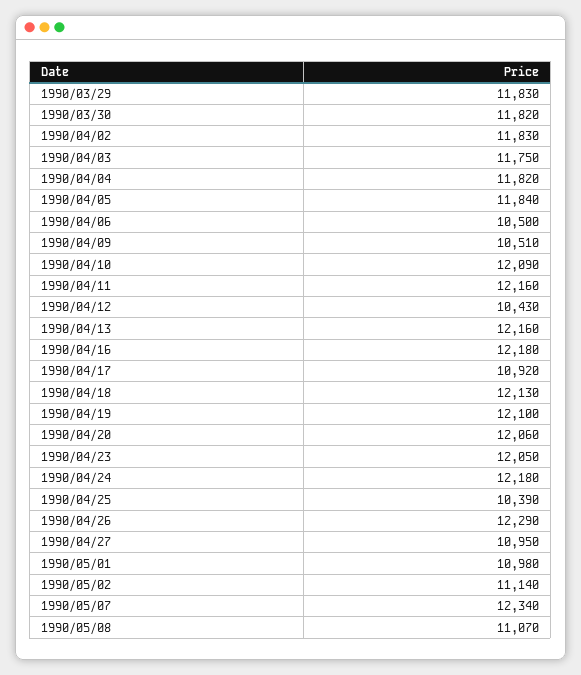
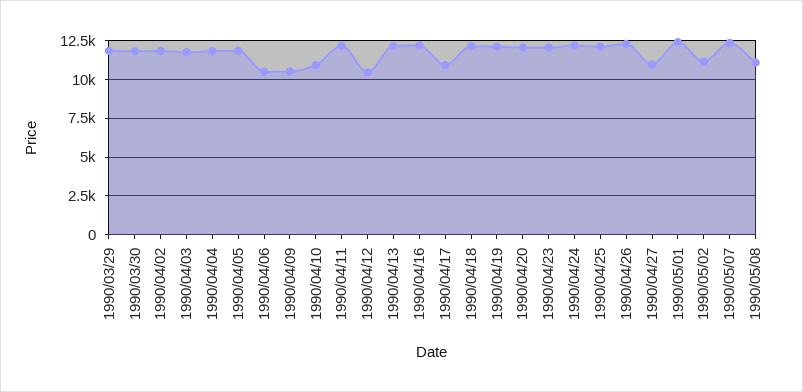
  {
    "1990/03/29": 11830,
    "1990/03/30": 11820,
    "1990/04/02": 11830,
    "1990/04/03": 11750,
    "1990/04/04": 11820,
    "1990/04/05": 11840,
    "1990/04/06": 10500,
    "1990/04/09": 10510,
-   "1990/04/10": 12090,
+   "1990/04/10": 11000,
    "1990/04/11": 12160,
    "1990/04/12": 10430,
    "1990/04/13": 12160,
    "1990/04/16": 12180,
    "1990/04/17": 10920,
    "1990/04/18": 12130,
    "1990/04/19": 12100,
    "1990/04/20": 12060,
    "1990/04/23": 12050,
    "1990/04/24": 12180,
-   "1990/04/25": 10390,
+   "1990/04/25": 12000,
    "1990/04/26": 12290,
    "1990/04/27": 10950,
-   "1990/05/01": 10980,
+   "1990/05/01": 12500,
    "1990/05/02": 11140,
    "1990/05/07": 12340,
    "1990/05/08": 11070
  }

